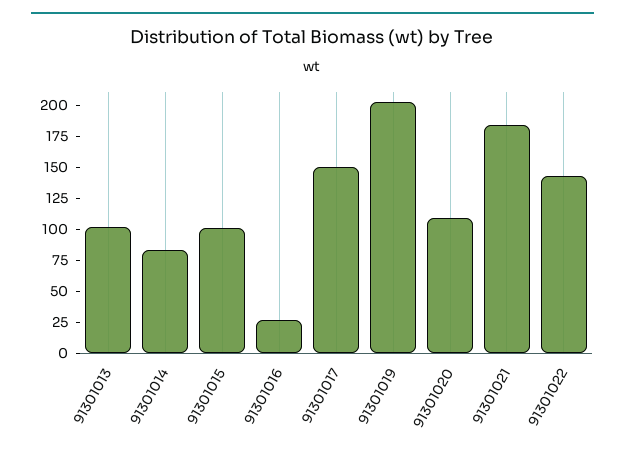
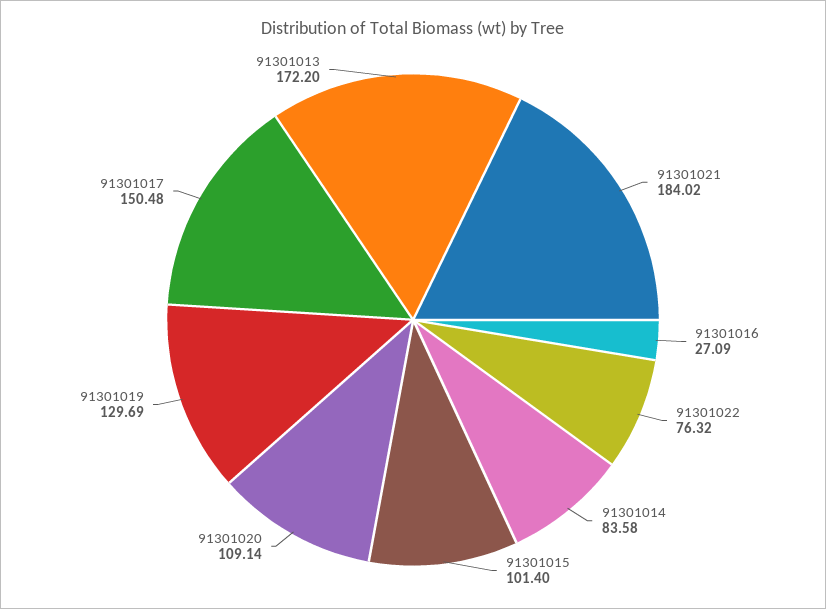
  {
-   "91301013": 100,
+   "91301013": 172.2,
    "91301014": 83.58,
    "91301015": 101.4,
    "91301016": 27.09,
    "91301017": 150.48,
-   "91301019": 200,
+   "91301019": 129.69,
    "91301020": 109.14,
    "91301021": 184.02,
-   "91301022": 150
+   "91301022": 76.32
  }

